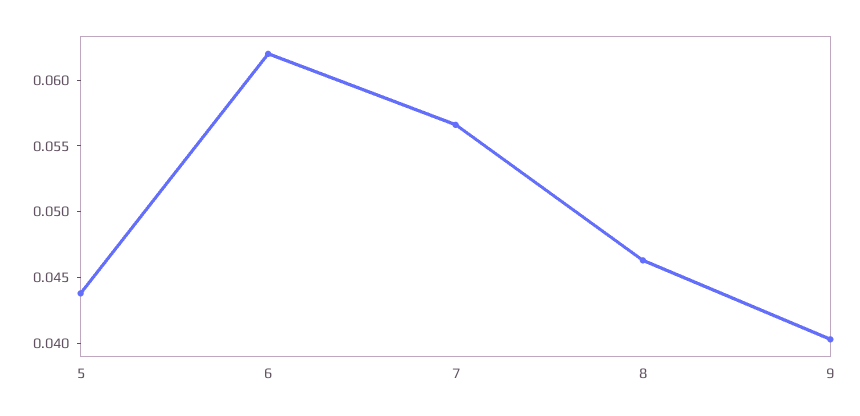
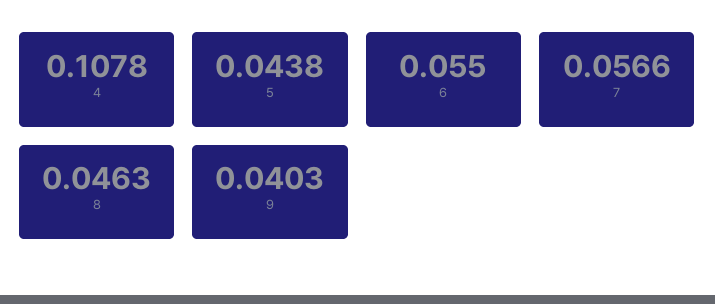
  {
    "5": 0.0438,
-   "6": 0.062,
+   "6": 0.055,
    "7": 0.0566,
    "8": 0.0463,
-   "9": 0.0403
+   "9": 0.0403,
+   "4": 0.1078
  }

